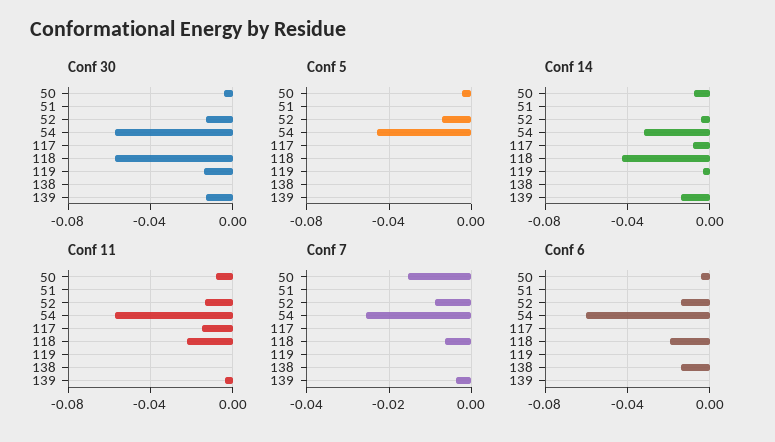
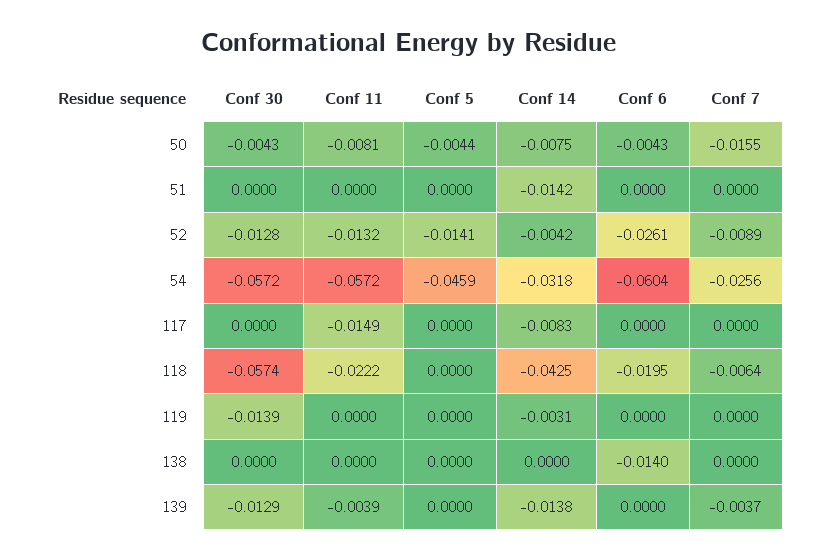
  {
    "Conf 30": {
      "50": -0.0043,
      "51": 0,
      "52": -0.0128,
      "54": -0.0572,
      "117": 0,
      "118": -0.0574,
      "119": -0.0139,
      "138": 0,
      "139": -0.0129
    },
    "Conf 5": {
      "50": -0.0044,
      "51": 0,
      "52": -0.0141,
      "54": -0.0459,
      "117": 0,
      "118": 0,
      "119": 0,
      "138": 0,
      "139": 0
    },
    "Conf 14": {
      "50": -0.0075,
-     "51": 0,
+     "51": -0.0142,
      "52": -0.0042,
      "54": -0.0318,
      "117": -0.0083,
      "118": -0.0425,
      "119": -0.0031,
      "138": 0,
      "139": -0.0138
    },
    "Conf 11": {
      "50": -0.0081,
      "51": 0,
      "52": -0.0132,
      "54": -0.0572,
      "117": -0.0149,
      "118": -0.0222,
      "119": 0,
      "138": 0,
      "139": -0.0039
    },
    "Conf 7": {
      "50": -0.0155,
      "51": 0,
      "52": -0.0089,
      "54": -0.0256,
      "117": 0,
      "118": -0.0064,
      "119": 0,
      "138": 0,
      "139": -0.0037
    },
    "Conf 6": {
      "50": -0.0043,
      "51": 0,
-     "52": -0.015,
+     "52": -0.0261,
      "54": -0.0604,
      "117": 0,
      "118": -0.0195,
      "119": 0,
      "138": -0.014,
      "139": 0
    }
  }

